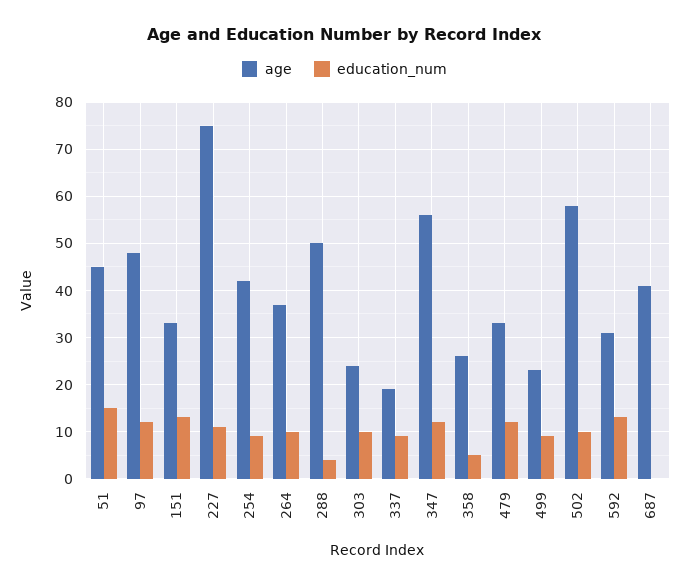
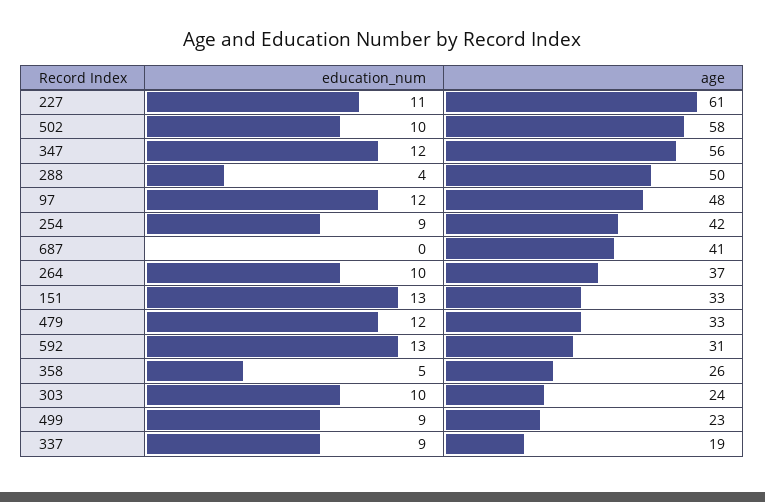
  {
    "age": {
-     "51": 45,
      "97": 48,
      "151": 33,
-     "227": 75,
+     "227": 61,
      "254": 42,
      "264": 37,
      "288": 50,
      "303": 24,
      "337": 19,
      "347": 56,
      "358": 26,
      "479": 33,
      "499": 23,
      "502": 58,
      "592": 31,
      "687": 41
    },
    "education_num": {
-     "51": 15,
      "97": 12,
      "151": 13,
      "227": 11,
      "254": 9,
      "264": 10,
      "288": 4,
      "303": 10,
      "337": 9,
      "347": 12,
      "358": 5,
      "479": 12,
      "499": 9,
      "502": 10,
      "592": 13,
      "687": 0
    }
  }

